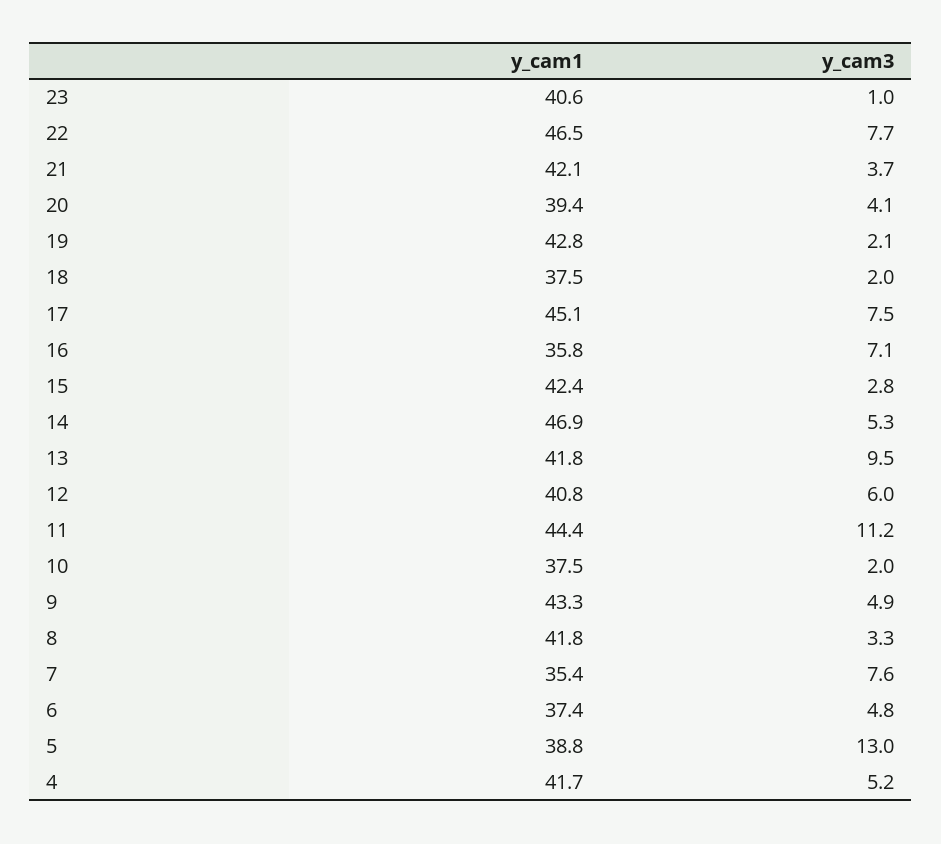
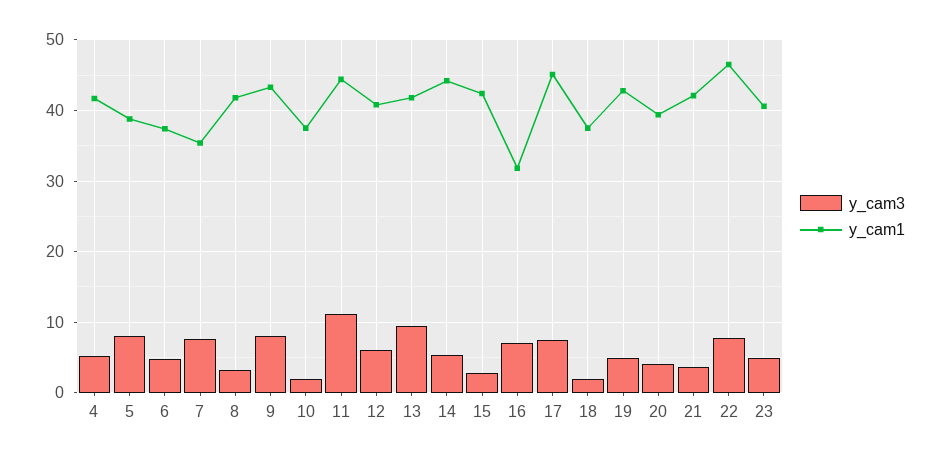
  {
    "y_cam1": {
      "23": 40.6,
      "22": 46.5,
      "21": 42.1,
      "20": 39.4,
      "19": 42.8,
      "18": 37.5,
      "17": 45.1,
-     "16": 35.8,
+     "16": 32,
      "15": 42.4,
-     "14": 46.9,
+     "14": 44,
      "13": 41.8,
      "12": 40.8,
      "11": 44.4,
      "10": 37.5,
      "9": 43.3,
      "8": 41.8,
      "7": 35.4,
      "6": 37.4,
      "5": 38.8,
      "4": 41.7
    },
    "y_cam3": {
-     "23": 1,
+     "23": 5,
      "22": 7.7,
      "21": 3.7,
      "20": 4.1,
-     "19": 2.1,
+     "19": 5,
      "18": 2,
      "17": 7.5,
      "16": 7.1,
      "15": 2.8,
      "14": 5.3,
      "13": 9.5,
      "12": 6,
      "11": 11.2,
      "10": 2,
-     "9": 4.9,
+     "9": 8,
      "8": 3.3,
      "7": 7.6,
      "6": 4.8,
-     "5": 13,
+     "5": 8,
      "4": 5.2
    }
  }

